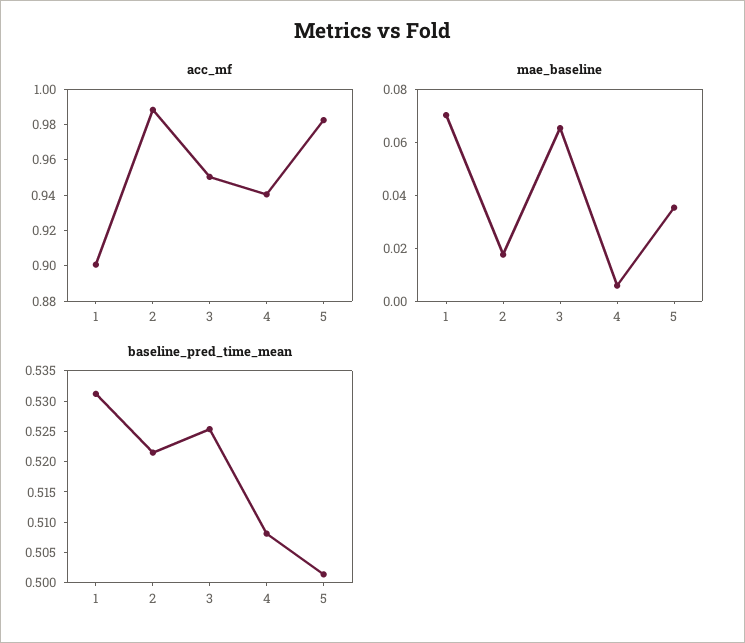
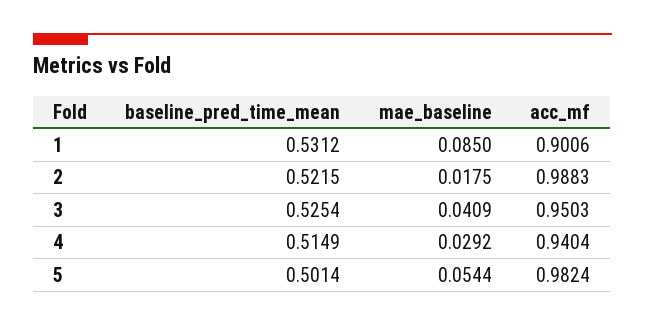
  {
    "acc_mf": {
      "1": 0.9006,
      "2": 0.9883,
      "3": 0.9503,
      "4": 0.9404,
      "5": 0.9824
    },
    "mae_baseline": {
-     "1": 0.07,
+     "1": 0.085,
      "2": 0.0175,
-     "3": 0.065,
+     "3": 0.0409,
-     "4": 0.005,
+     "4": 0.0292,
-     "5": 0.035
+     "5": 0.0544
    },
    "baseline_pred_time_mean": {
      "1": 0.5312,
      "2": 0.5215,
      "3": 0.5254,
-     "4": 0.5075,
+     "4": 0.5149,
      "5": 0.5014
    }
  }

